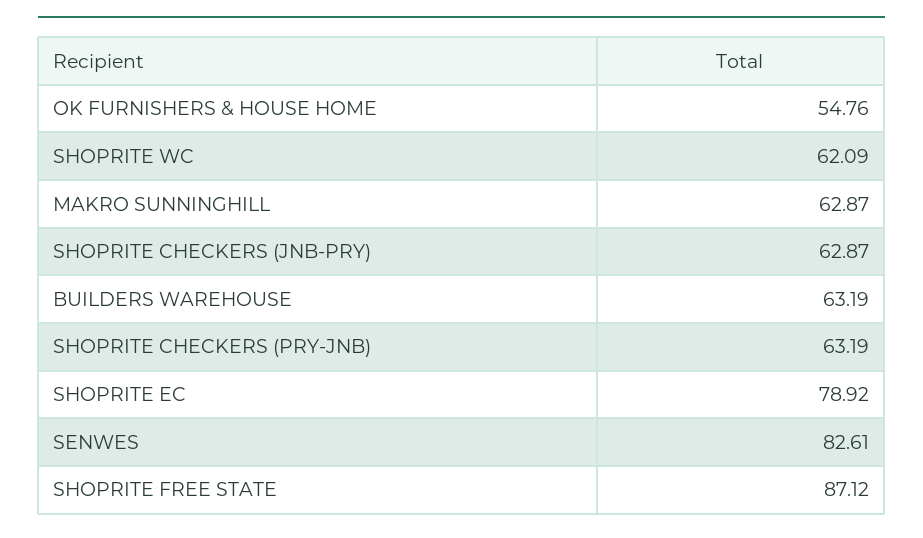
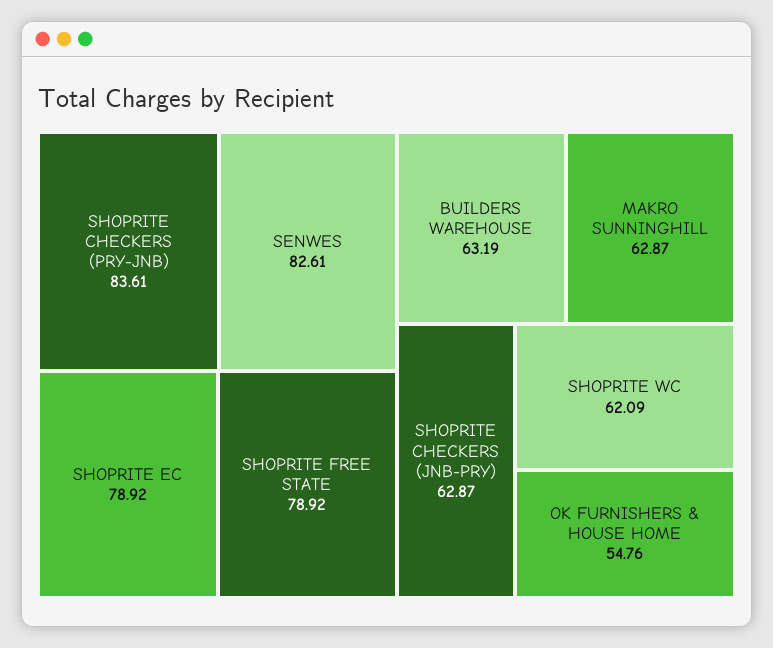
  {
    "OK FURNISHERS & HOUSE HOME": 54.76,
    "SHOPRITE WC": 62.09,
    "MAKRO SUNNINGHILL": 62.87,
    "SHOPRITE CHECKERS (JNB-PRY)": 62.87,
    "BUILDERS WAREHOUSE": 63.19,
-   "SHOPRITE CHECKERS (PRY-JNB)": 63.19,
+   "SHOPRITE CHECKERS (PRY-JNB)": 83.61,
    "SHOPRITE EC": 78.92,
    "SENWES": 82.61,
-   "SHOPRITE FREE STATE": 87.12
+   "SHOPRITE FREE STATE": 78.92
  }

